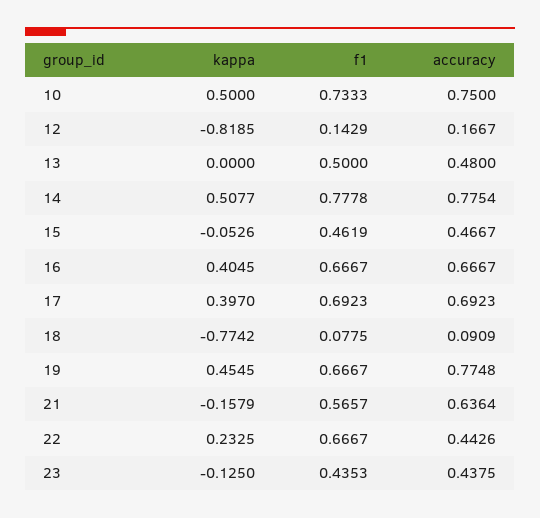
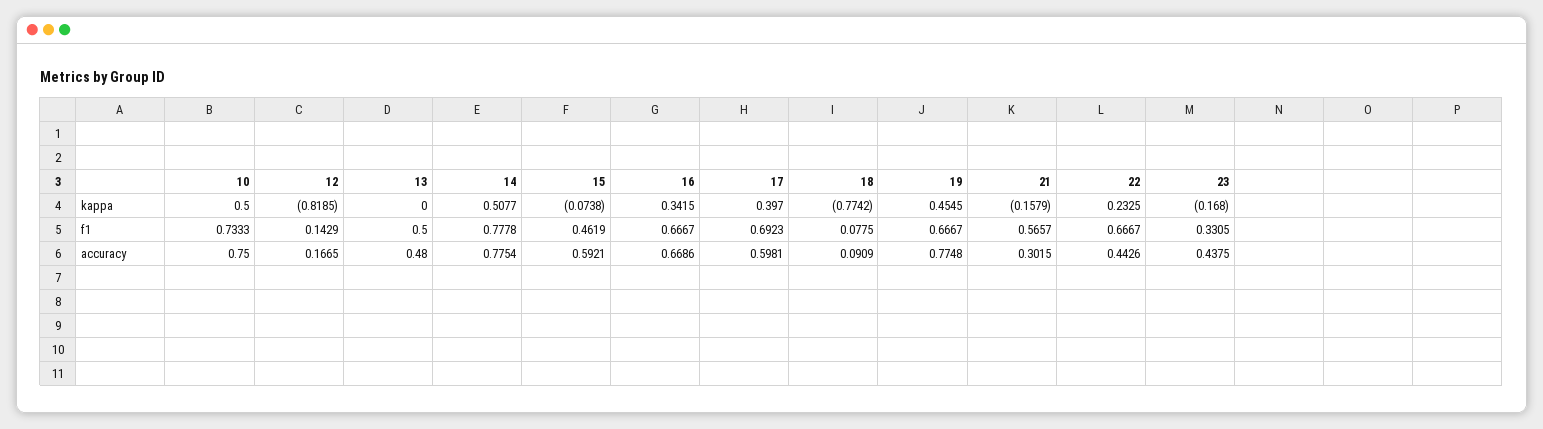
  {
    "kappa": {
      "10": 0.5,
      "12": -0.8185,
      "13": 0,
      "14": 0.5077,
-     "15": -0.0526,
+     "15": -0.0738,
-     "16": 0.4045,
+     "16": 0.3415,
      "17": 0.397,
      "18": -0.7742,
      "19": 0.4545,
      "21": -0.1579,
      "22": 0.2325,
-     "23": -0.125
+     "23": -0.168
    },
    "f1": {
      "10": 0.7333,
      "12": 0.1429,
      "13": 0.5,
      "14": 0.7778,
      "15": 0.4619,
      "16": 0.6667,
      "17": 0.6923,
      "18": 0.0775,
      "19": 0.6667,
      "21": 0.5657,
      "22": 0.6667,
-     "23": 0.4353
+     "23": 0.3305
    },
    "accuracy": {
      "10": 0.75,
-     "12": 0.1667,
+     "12": 0.1665,
      "13": 0.48,
      "14": 0.7754,
-     "15": 0.4667,
+     "15": 0.5921,
-     "16": 0.6667,
+     "16": 0.6686,
-     "17": 0.6923,
+     "17": 0.5981,
      "18": 0.0909,
      "19": 0.7748,
-     "21": 0.6364,
+     "21": 0.3015,
      "22": 0.4426,
      "23": 0.4375
    }
  }

